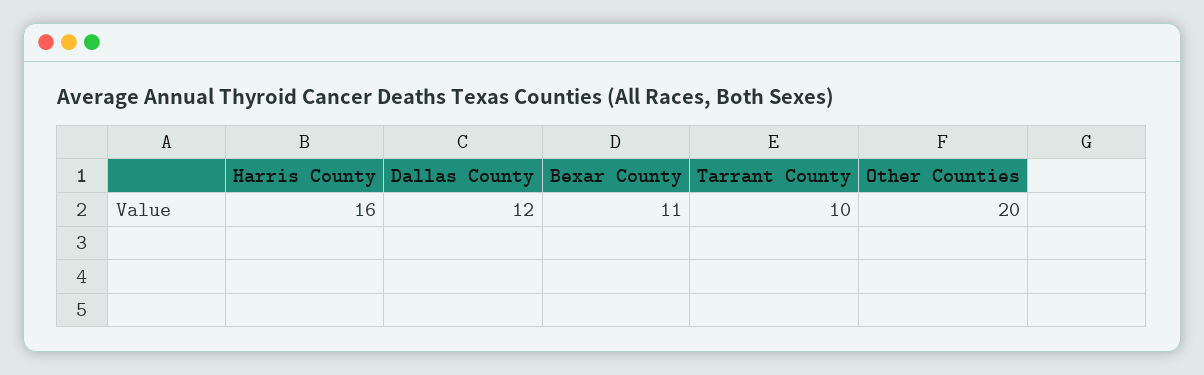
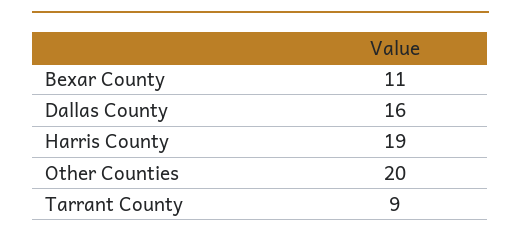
  {
-   "Harris County": 16,
+   "Harris County": 19,
-   "Dallas County": 12,
+   "Dallas County": 16,
    "Bexar County": 11,
-   "Tarrant County": 10,
+   "Tarrant County": 9,
    "Other Counties": 20
  }

